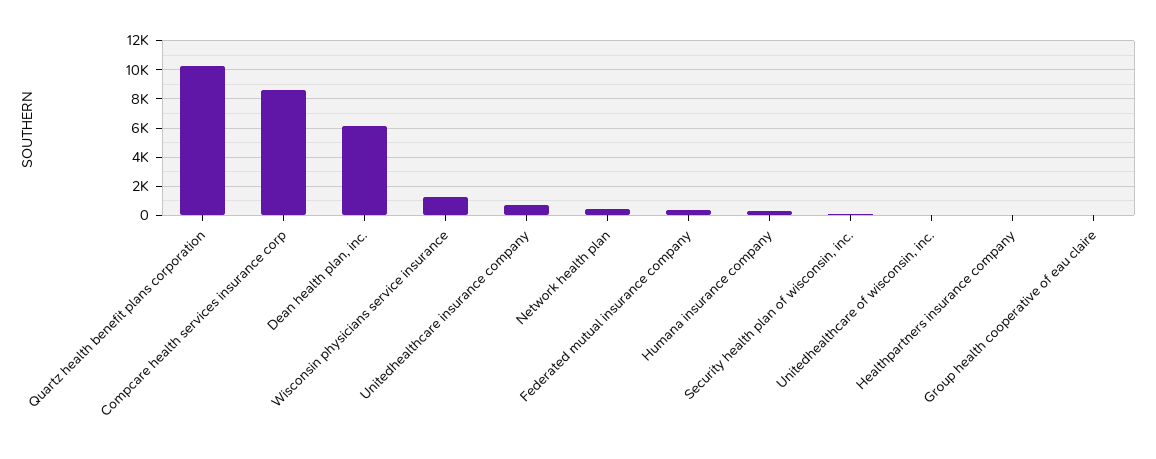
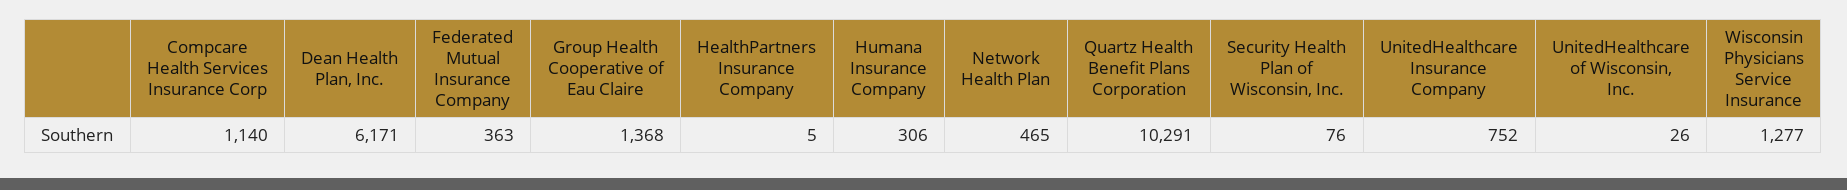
  {
    "Quartz health benefit plans corporation": 10291,
-   "Compcare health services insurance corp": 8500,
+   "Compcare health services insurance corp": 1140,
    "Dean health plan, inc.": 6171,
    "Wisconsin physicians service insurance": 1277,
    "Unitedhealthcare insurance company": 752,
    "Network health plan": 465,
    "Federated mutual insurance company": 363,
    "Humana insurance company": 306,
    "Security health plan of wisconsin, inc.": 76,
    "Unitedhealthcare of wisconsin, inc.": 26,
    "Healthpartners insurance company": 5,
-   "Group health cooperative of eau claire": 0
+   "Group health cooperative of eau claire": 1368
  }

